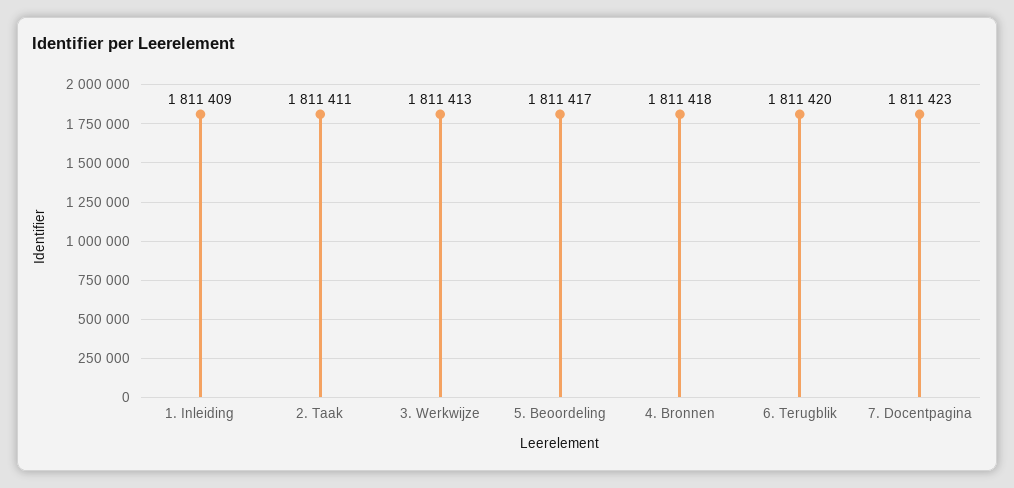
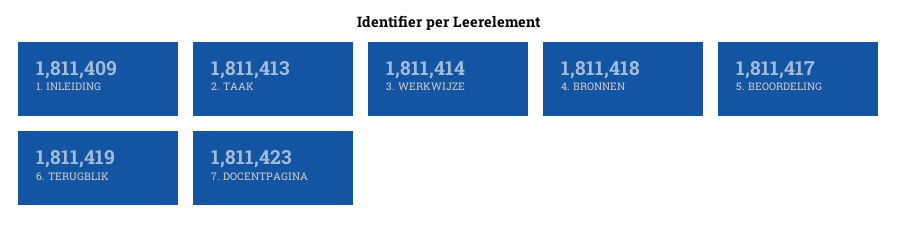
  {
    "1. Inleiding": 1811409,
-   "2. Taak": 1811411,
+   "2. Taak": 1811413,
-   "3. Werkwijze": 1811413,
+   "3. Werkwijze": 1811414,
    "5. Beoordeling": 1811417,
    "4. Bronnen": 1811418,
-   "6. Terugblik": 1811420,
+   "6. Terugblik": 1811419,
    "7. Docentpagina": 1811423
  }

